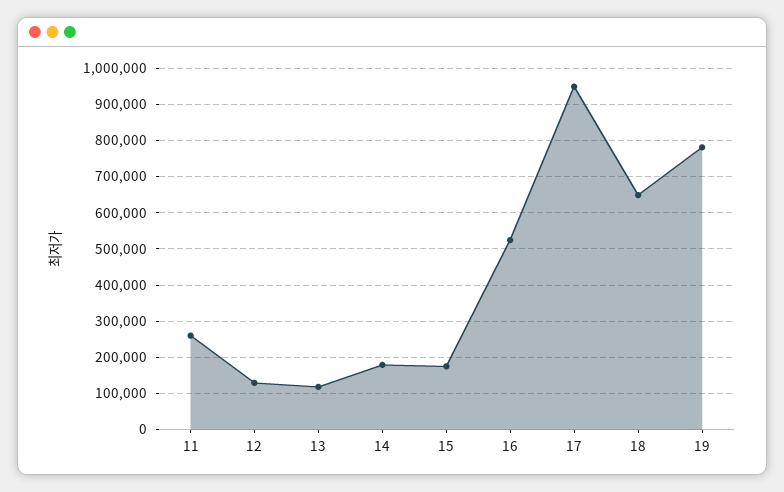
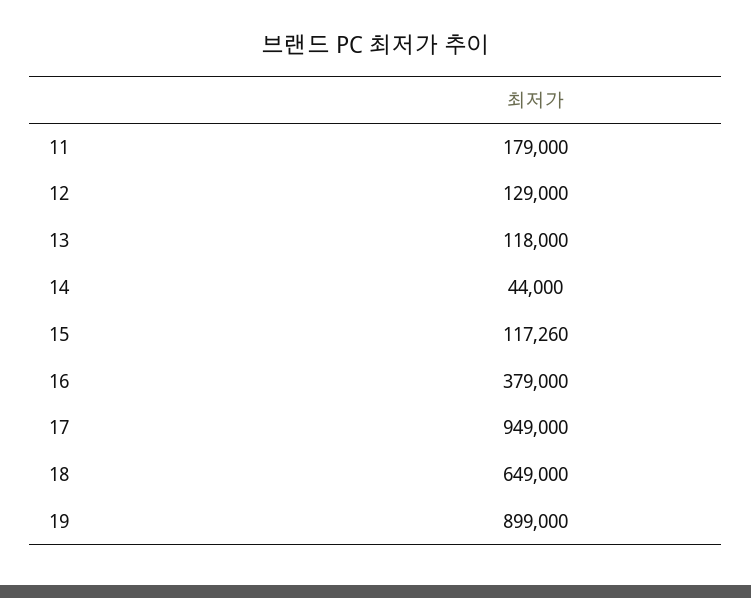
  {
-   "11": 260000,
+   "11": 179000,
    "12": 129000,
    "13": 118000,
-   "14": 180000,
+   "14": 44000,
-   "15": 180000,
+   "15": 117260,
-   "16": 520000,
+   "16": 379000,
    "17": 949000,
    "18": 649000,
-   "19": 780000
+   "19": 899000
  }

